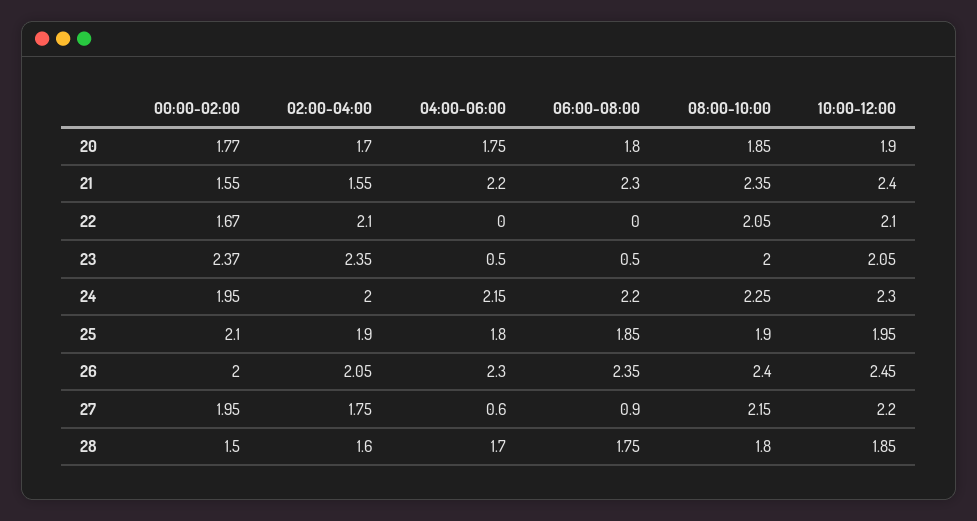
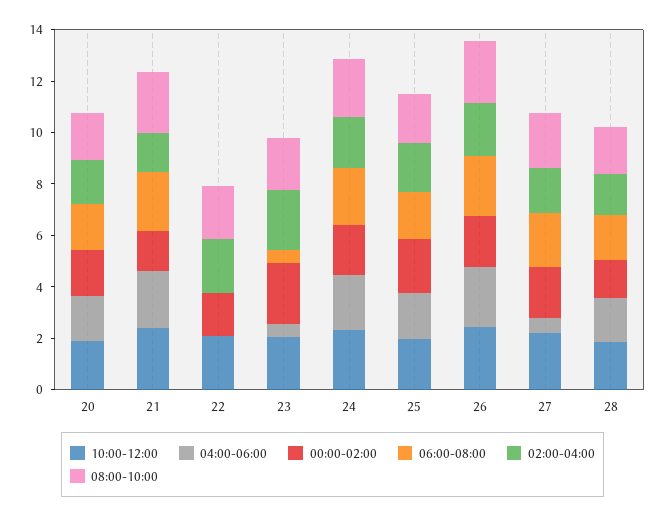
  {
    "00:00-02:00": {
      "20": 1.77,
      "21": 1.55,
      "22": 1.67,
      "23": 2.37,
      "24": 1.95,
      "25": 2.1,
      "26": 2,
      "27": 1.95,
      "28": 1.5
    },
    "02:00-04:00": {
      "20": 1.7,
      "21": 1.55,
      "22": 2.1,
      "23": 2.35,
      "24": 2,
      "25": 1.9,
      "26": 2.05,
      "27": 1.75,
      "28": 1.6
    },
    "04:00-06:00": {
      "20": 1.75,
      "21": 2.2,
      "22": 0,
      "23": 0.5,
      "24": 2.15,
      "25": 1.8,
      "26": 2.3,
      "27": 0.6,
      "28": 1.7
    },
    "06:00-08:00": {
      "20": 1.8,
      "21": 2.3,
      "22": 0,
      "23": 0.5,
      "24": 2.2,
      "25": 1.85,
      "26": 2.35,
-     "27": 0.9,
+     "27": 2,
      "28": 1.75
    },
    "08:00-10:00": {
      "20": 1.85,
      "21": 2.35,
      "22": 2.05,
      "23": 2,
      "24": 2.25,
      "25": 1.9,
      "26": 2.4,
      "27": 2.15,
      "28": 1.8
    },
    "10:00-12:00": {
      "20": 1.9,
      "21": 2.4,
      "22": 2.1,
      "23": 2.05,
      "24": 2.3,
      "25": 1.95,
      "26": 2.45,
      "27": 2.2,
      "28": 1.85
    }
  }

